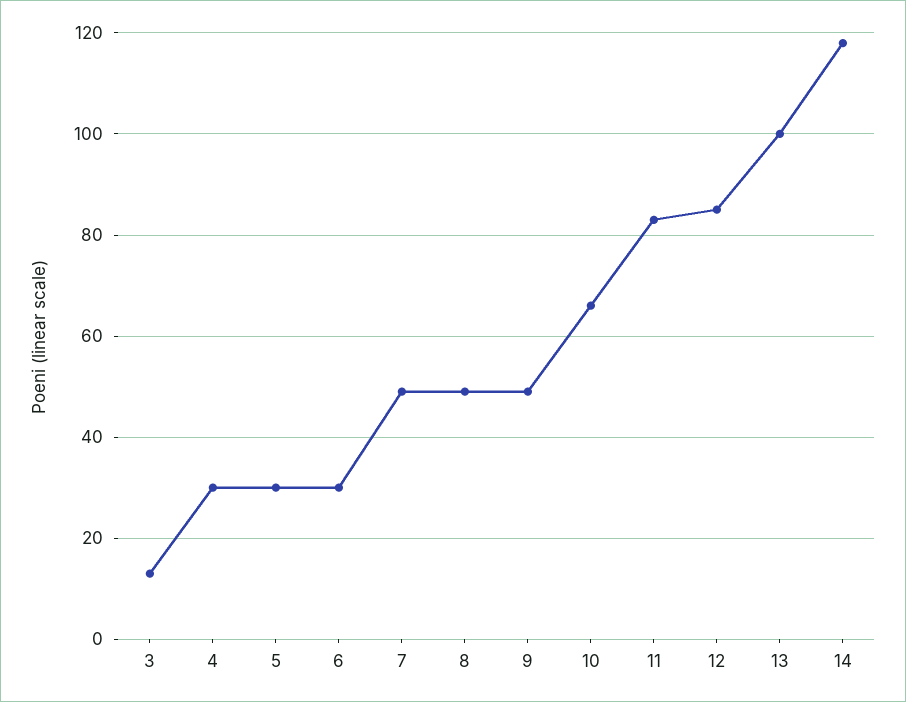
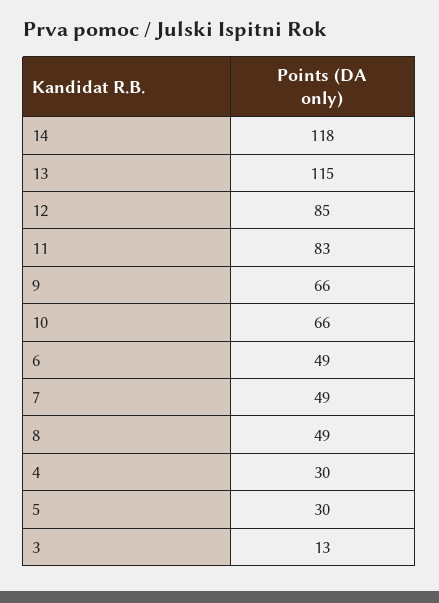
  {
    "3": 13,
    "4": 30,
    "5": 30,
-   "6": 30,
+   "6": 49,
    "7": 49,
    "8": 49,
-   "9": 50,
+   "9": 66,
    "10": 66,
    "11": 83,
    "12": 85,
-   "13": 100,
+   "13": 115,
    "14": 118
  }

